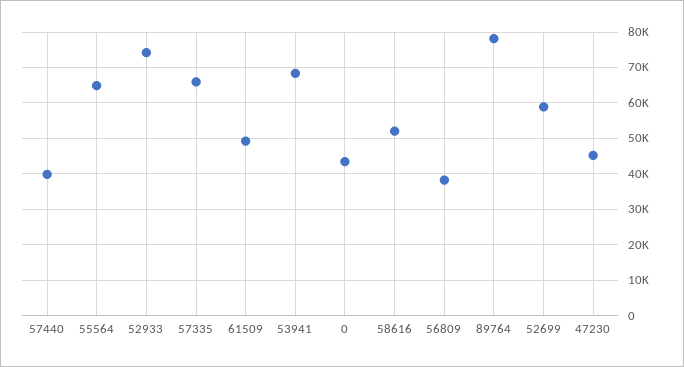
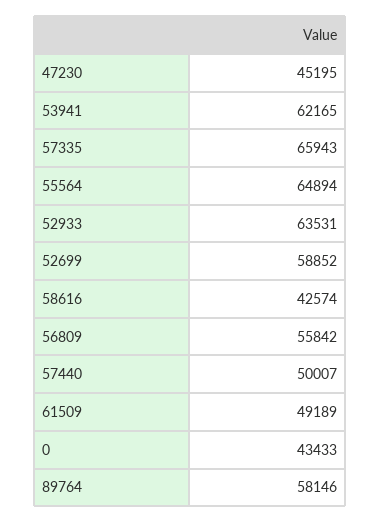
  {
-   "57440": 40000,
+   "57440": 50007,
    "55564": 64894,
-   "52933": 74000,
+   "52933": 63531,
    "57335": 65943,
    "61509": 49189,
-   "53941": 68000,
+   "53941": 62165,
    "0": 43433,
-   "58616": 52000,
+   "58616": 42574,
-   "56809": 38000,
+   "56809": 55842,
-   "89764": 78000,
+   "89764": 58146,
    "52699": 58852,
    "47230": 45195
  }

